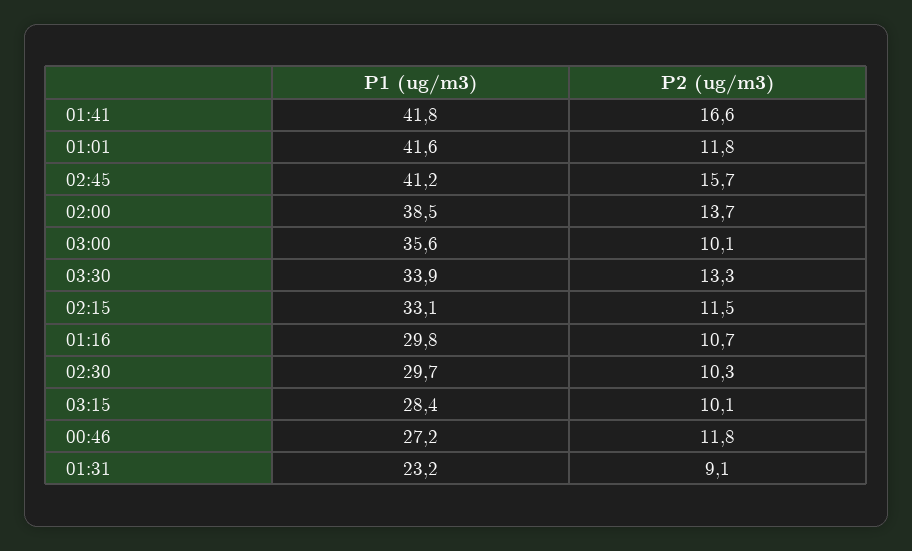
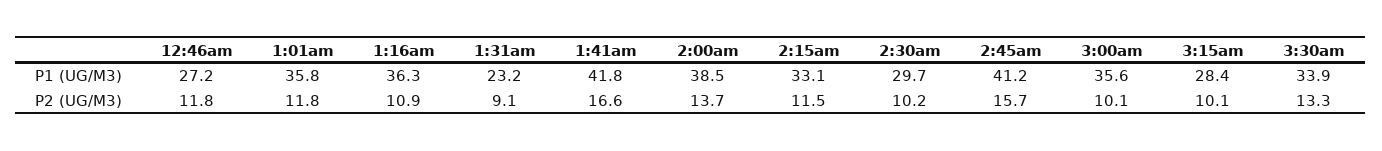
  {
    "P1 (ug/m3)": {
      "01:41": 41.8,
-     "01:01": 41.6,
+     "01:01": 35.8,
      "02:45": 41.2,
      "02:00": 38.5,
      "03:00": 35.6,
      "03:30": 33.9,
      "02:15": 33.1,
-     "01:16": 29.8,
+     "01:16": 36.3,
      "02:30": 29.7,
      "03:15": 28.4,
      "00:46": 27.2,
      "01:31": 23.2
    },
    "P2 (ug/m3)": {
      "01:41": 16.6,
      "01:01": 11.8,
      "02:45": 15.7,
      "02:00": 13.7,
      "03:00": 10.1,
      "03:30": 13.3,
      "02:15": 11.5,
-     "01:16": 10.7,
+     "01:16": 10.9,
-     "02:30": 10.3,
+     "02:30": 10.2,
      "03:15": 10.1,
      "00:46": 11.8,
      "01:31": 9.1
    }
  }

